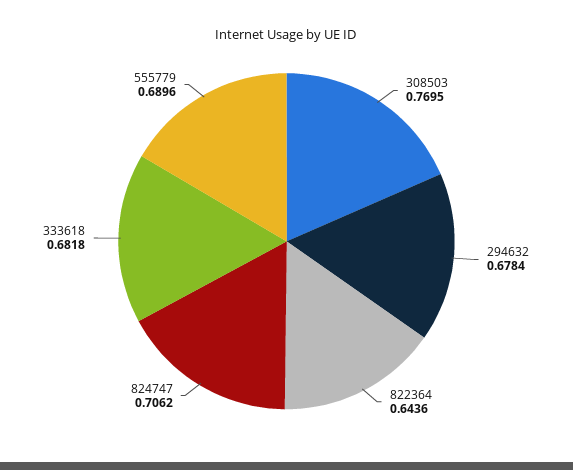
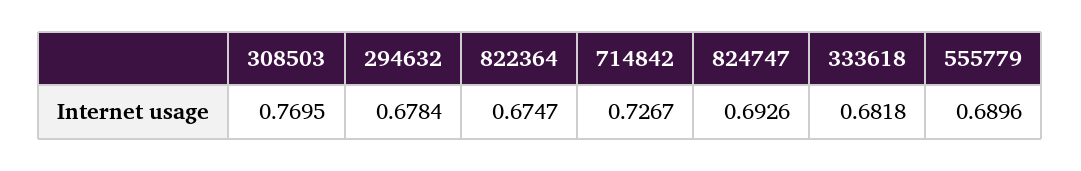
  {
    "308503": 0.7695,
    "294632": 0.6784,
-   "822364": 0.6436,
+   "822364": 0.6747,
-   "824747": 0.7062,
+   "824747": 0.6926,
    "333618": 0.6818,
-   "555779": 0.6896
+   "555779": 0.6896,
+   "714842": 0.7267
  }

